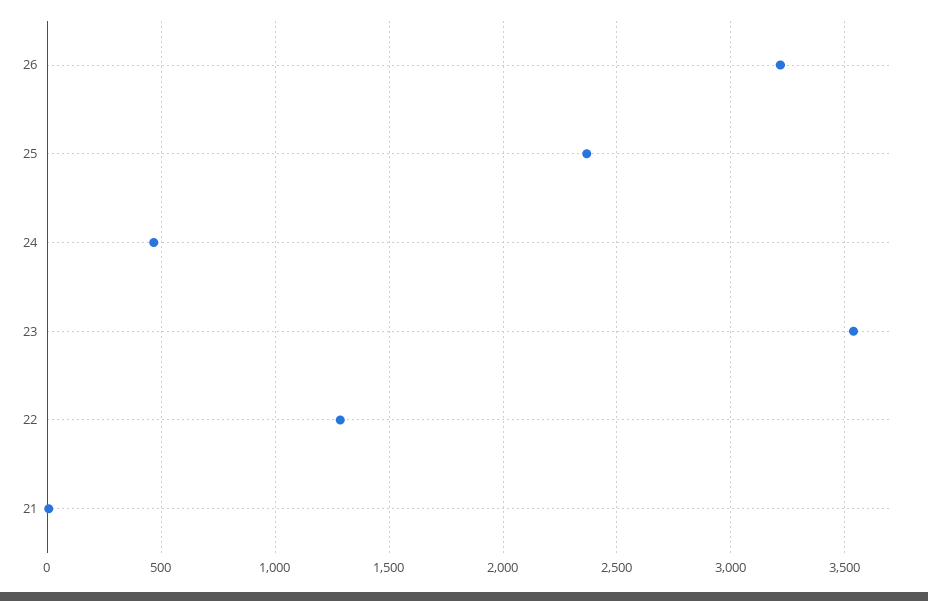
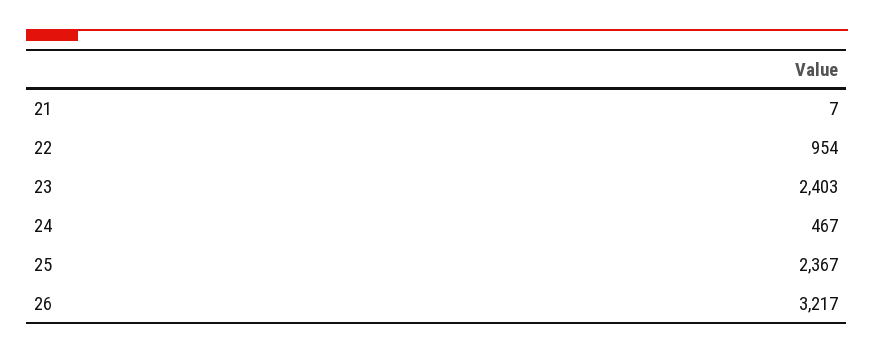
  {
    "26": 3217,
    "25": 2367,
    "24": 467,
-   "23": 3550,
+   "23": 2403,
-   "22": 1300,
+   "22": 954,
    "21": 7
  }

